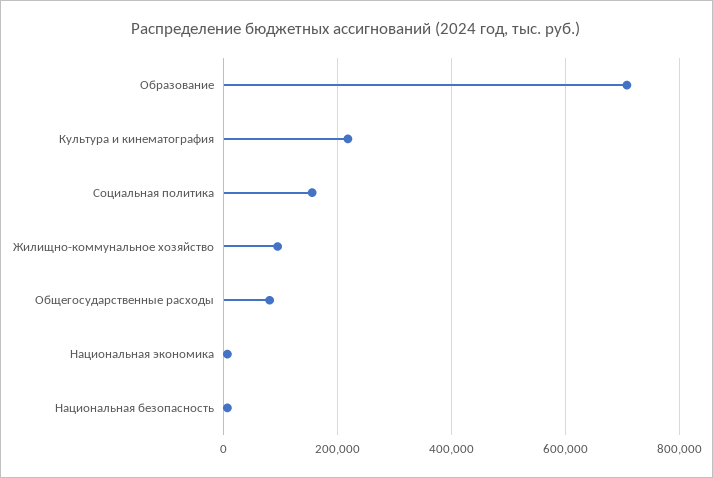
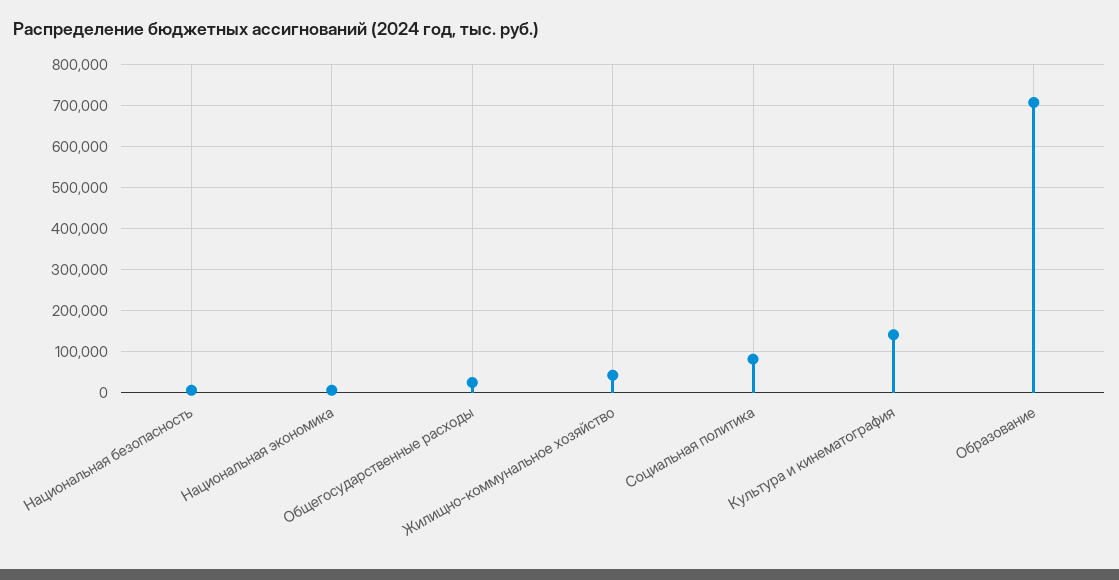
  {
    "Образование": 700000,
-   "Культура и кинематография": 220000,
+   "Культура и кинематография": 140000,
-   "Социальная политика": 160000,
+   "Социальная политика": 80000,
-   "Жилищно-коммунальное хозяйство": 100000,
+   "Жилищно-коммунальное хозяйство": 40000,
-   "Общегосударственные расходы": 80000,
+   "Общегосударственные расходы": 20000,
    "Национальная экономика": 0,
    "Национальная безопасность": 0
  }

